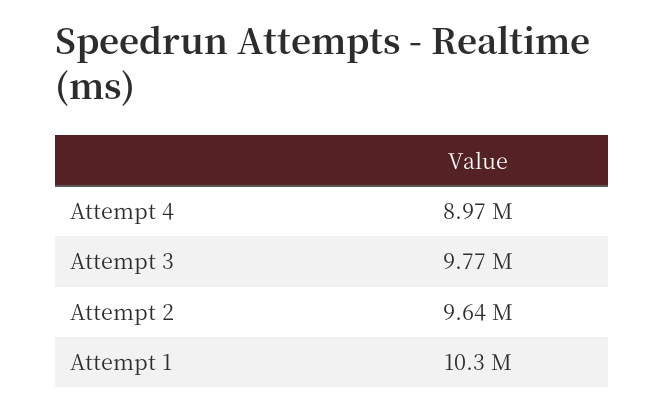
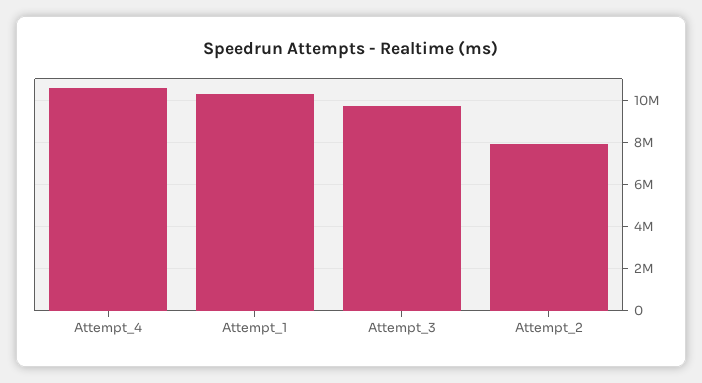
  {
-   "Attempt 4": 8970000,
+   "Attempt 4": 10500000,
    "Attempt 3": 9770000,
-   "Attempt 2": 9640000,
+   "Attempt 2": 8000000,
    "Attempt 1": 10300000
  }

